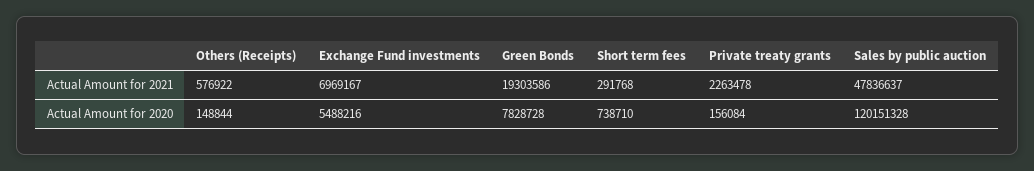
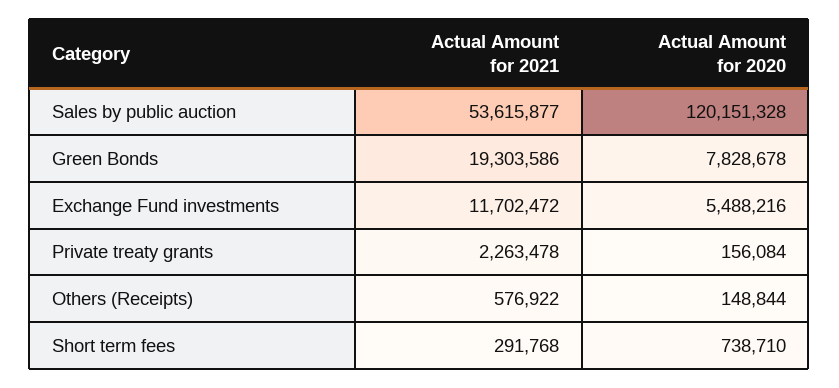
  {
    "Others (Receipts)": {
      "Actual Amount for 2021": 576922,
      "Actual Amount for 2020": 148844
    },
    "Exchange Fund investments": {
-     "Actual Amount for 2021": 6969167,
+     "Actual Amount for 2021": 11702472,
      "Actual Amount for 2020": 5488216
    },
    "Green Bonds": {
      "Actual Amount for 2021": 19303586,
-     "Actual Amount for 2020": 7828728
+     "Actual Amount for 2020": 7828678
    },
    "Short term fees": {
      "Actual Amount for 2021": 291768,
      "Actual Amount for 2020": 738710
    },
    "Private treaty grants": {
      "Actual Amount for 2021": 2263478,
      "Actual Amount for 2020": 156084
    },
    "Sales by public auction": {
-     "Actual Amount for 2021": 47836637,
+     "Actual Amount for 2021": 53615877,
      "Actual Amount for 2020": 120151328
    }
  }

